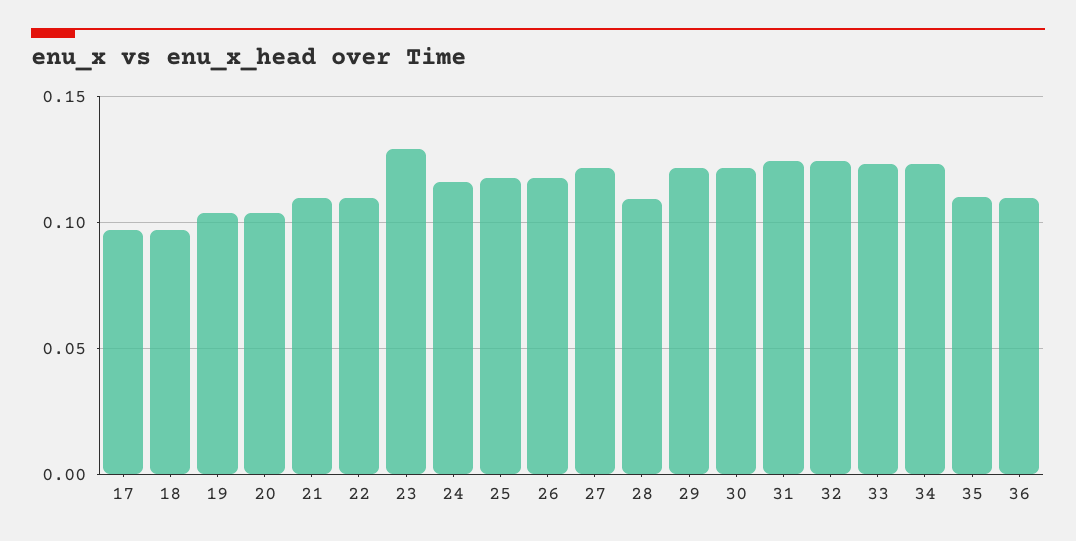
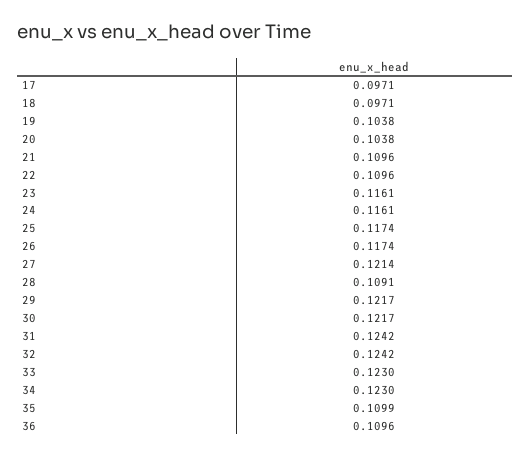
  {
    "17": 0.0971,
    "18": 0.0971,
    "19": 0.1038,
    "20": 0.1038,
    "21": 0.1096,
    "22": 0.1096,
-   "23": 0.13,
+   "23": 0.1161,
    "24": 0.1161,
    "25": 0.1174,
    "26": 0.1174,
    "27": 0.1214,
    "28": 0.1091,
    "29": 0.1217,
    "30": 0.1217,
    "31": 0.1242,
    "32": 0.1242,
    "33": 0.123,
    "34": 0.123,
    "35": 0.1099,
    "36": 0.1096
  }

